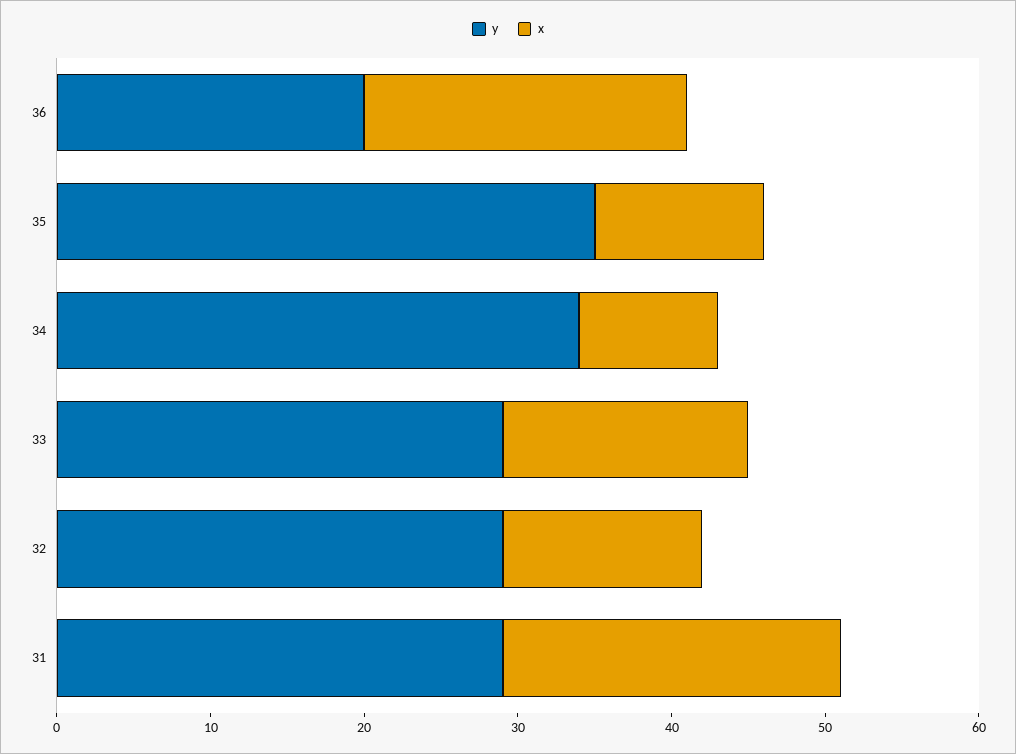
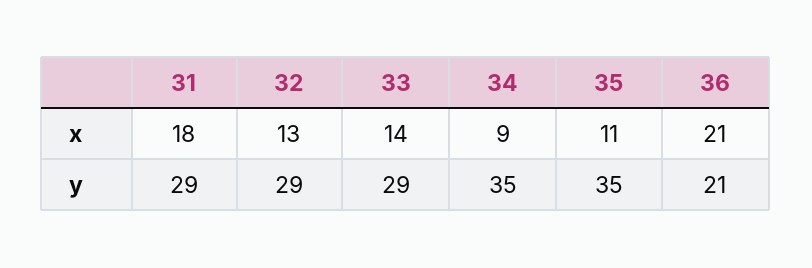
  {
    "y": {
-     "36": 20,
+     "36": 21,
      "35": 35,
-     "34": 34,
+     "34": 35,
      "33": 29,
      "32": 29,
      "31": 29
    },
    "x": {
      "36": 21,
      "35": 11,
      "34": 9,
-     "33": 16,
+     "33": 14,
      "32": 13,
-     "31": 22
+     "31": 18
    }
  }

